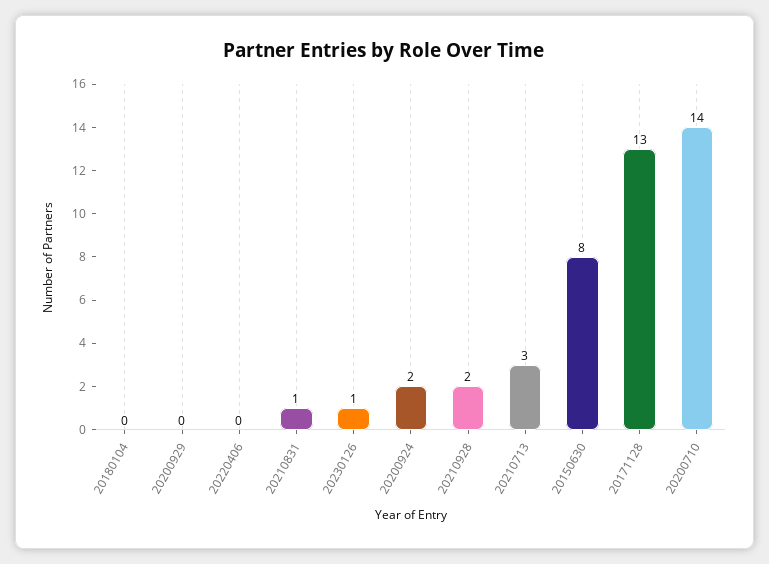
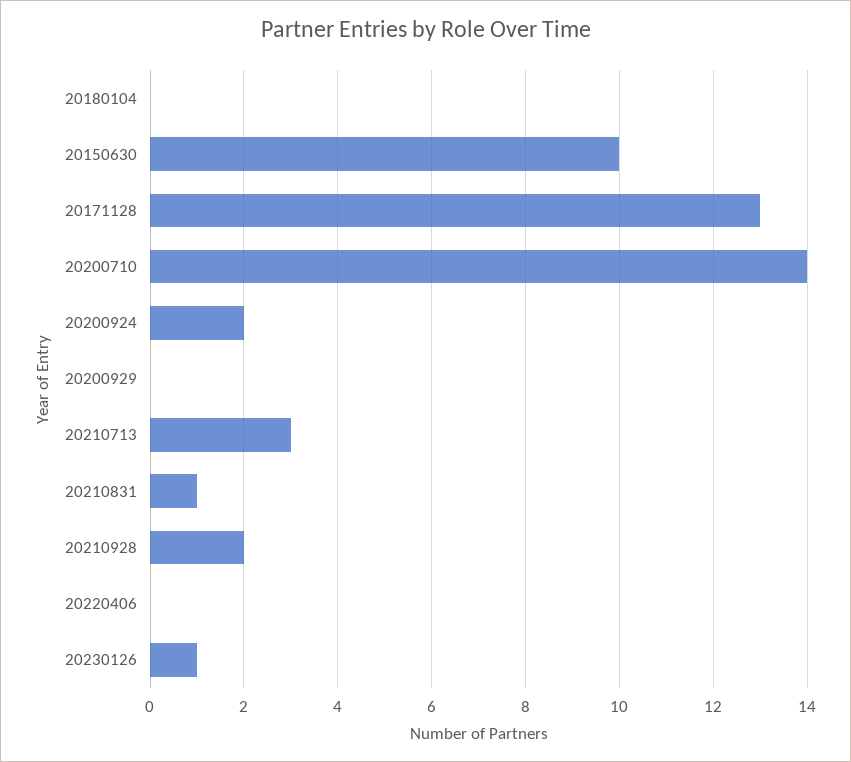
  {
    "20180104": 0,
    "20200929": 0,
    "20220406": 0,
    "20210831": 1,
    "20230126": 1,
    "20200924": 2,
    "20210928": 2,
    "20210713": 3,
-   "20150630": 8,
+   "20150630": 10,
    "20171128": 13,
    "20200710": 14
  }

